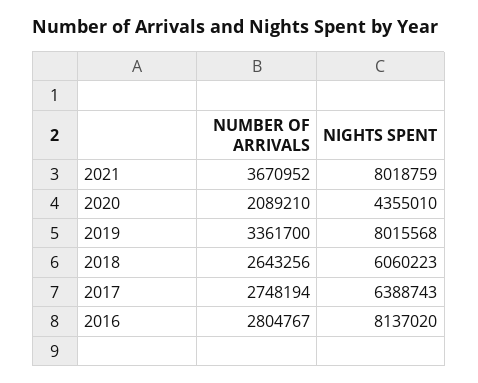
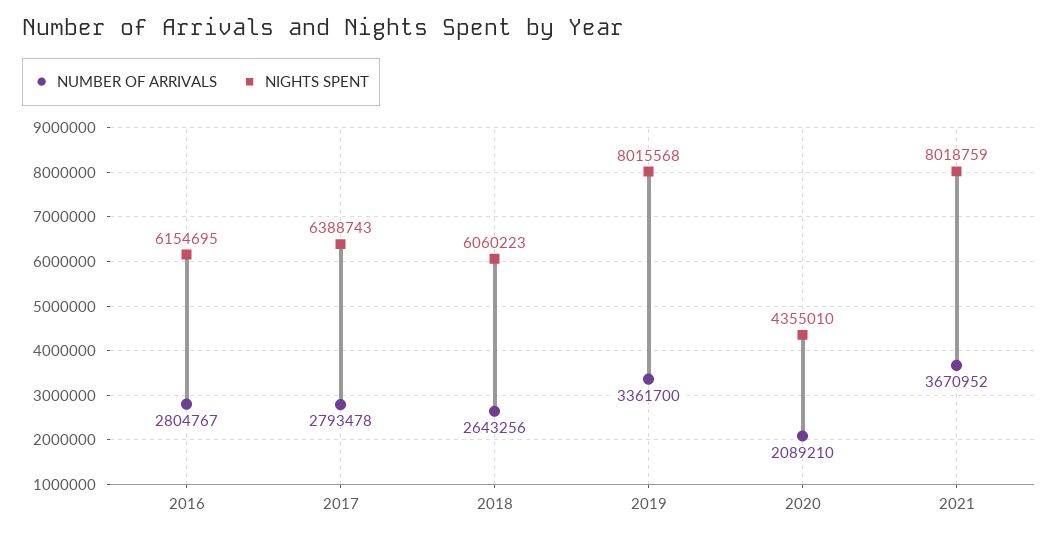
  {
    "NUMBER OF ARRIVALS": {
      "2021": 3670952,
      "2020": 2089210,
      "2019": 3361700,
      "2018": 2643256,
-     "2017": 2748194,
+     "2017": 2793478,
      "2016": 2804767
    },
    "NIGHTS SPENT": {
      "2021": 8018759,
      "2020": 4355010,
      "2019": 8015568,
      "2018": 6060223,
      "2017": 6388743,
-     "2016": 8137020
+     "2016": 6154695
    }
  }

